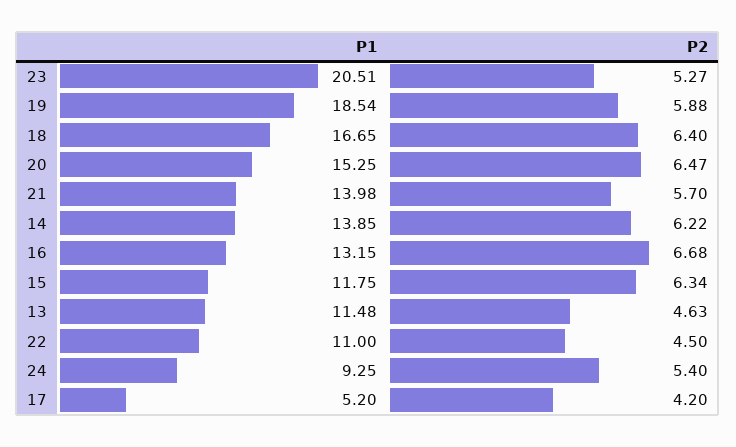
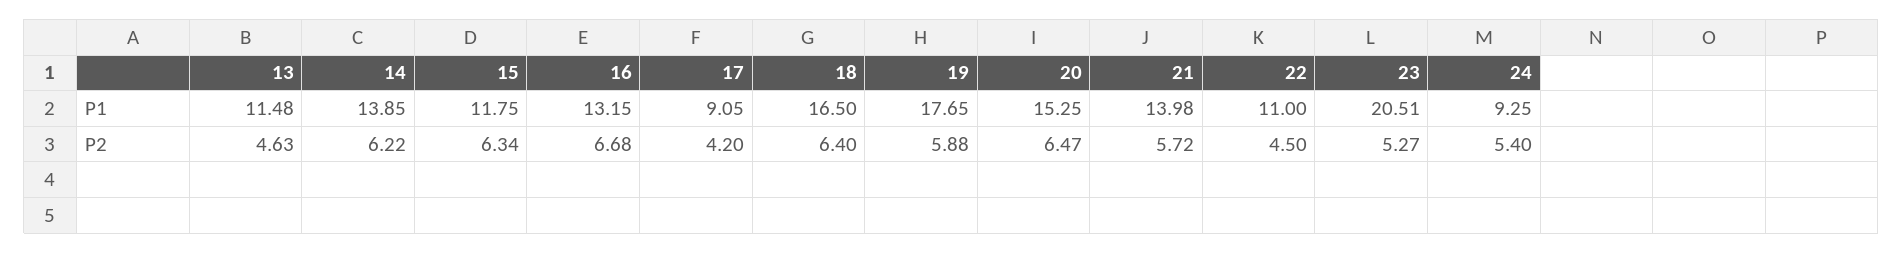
  {
    "P1": {
      "23": 20.51,
-     "19": 18.54,
+     "19": 17.65,
-     "18": 16.65,
+     "18": 16.5,
      "20": 15.25,
      "21": 13.98,
      "14": 13.85,
      "16": 13.15,
      "15": 11.75,
      "13": 11.48,
      "22": 11,
      "24": 9.25,
-     "17": 5.2
+     "17": 9.05
    },
    "P2": {
      "23": 5.27,
      "19": 5.88,
      "18": 6.4,
      "20": 6.47,
-     "21": 5.7,
+     "21": 5.72,
      "14": 6.22,
      "16": 6.68,
      "15": 6.34,
      "13": 4.63,
      "22": 4.5,
      "24": 5.4,
      "17": 4.2
    }
  }

